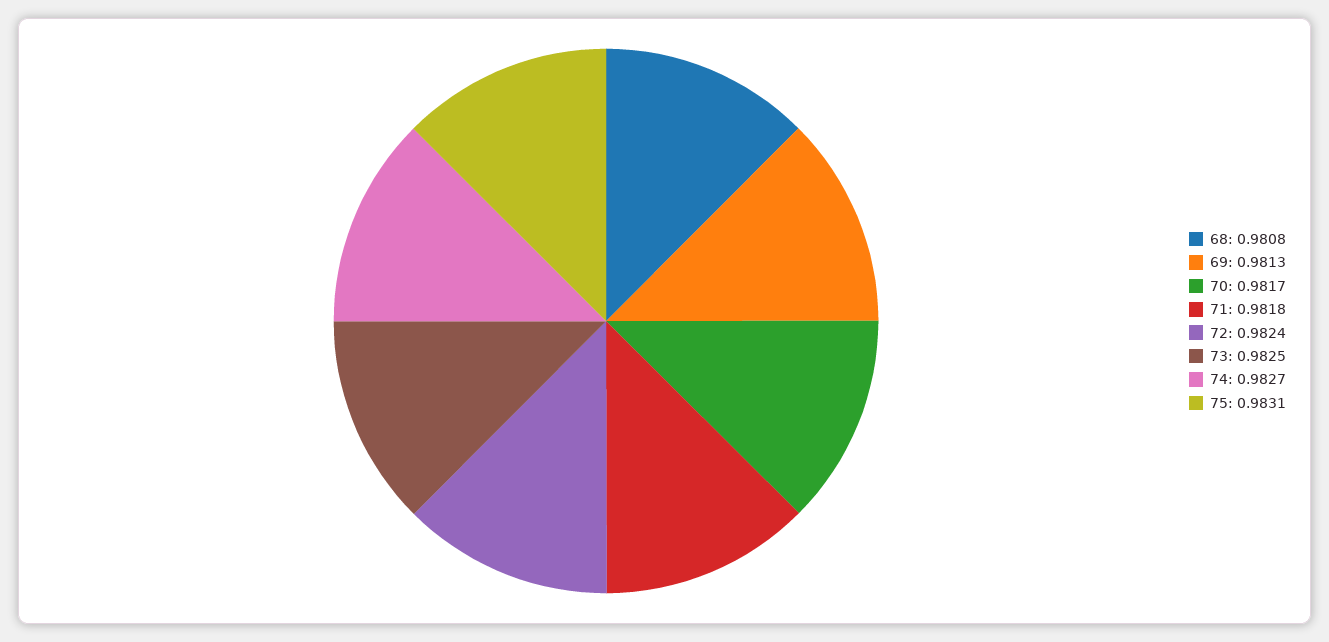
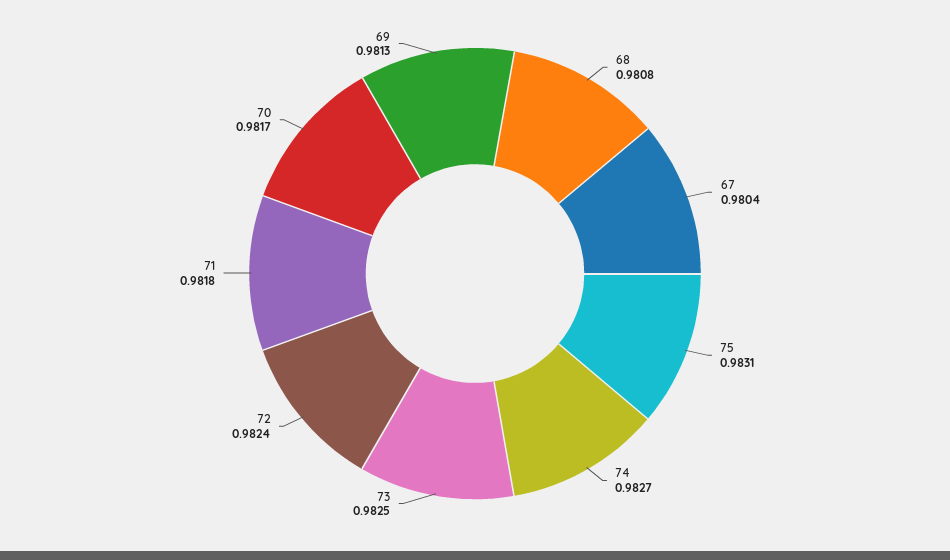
  {
    "68": 0.9808,
    "69": 0.9813,
    "70": 0.9817,
    "71": 0.9818,
    "72": 0.9824,
    "73": 0.9825,
    "74": 0.9827,
-   "75": 0.9831
+   "75": 0.9831,
+   "67": 0.9804
  }

